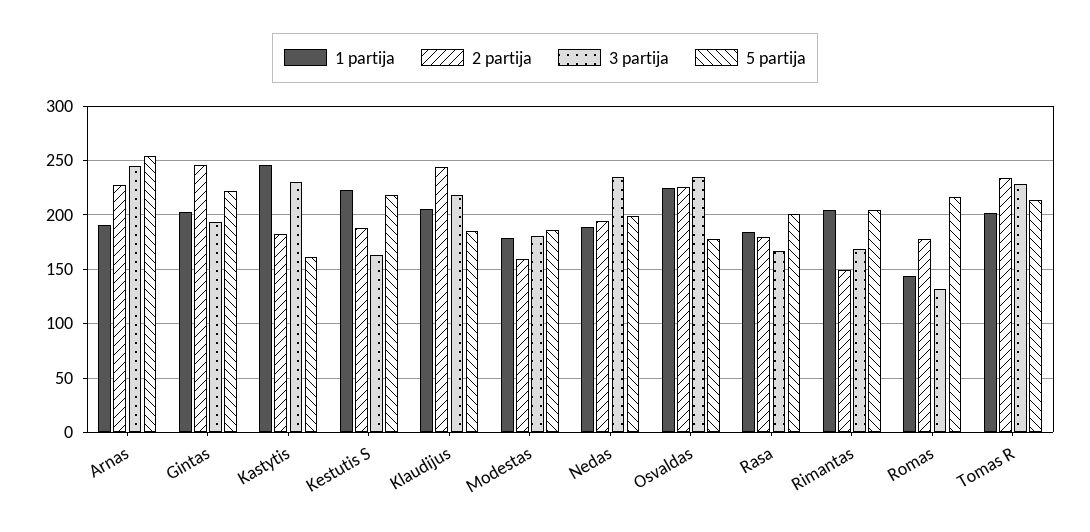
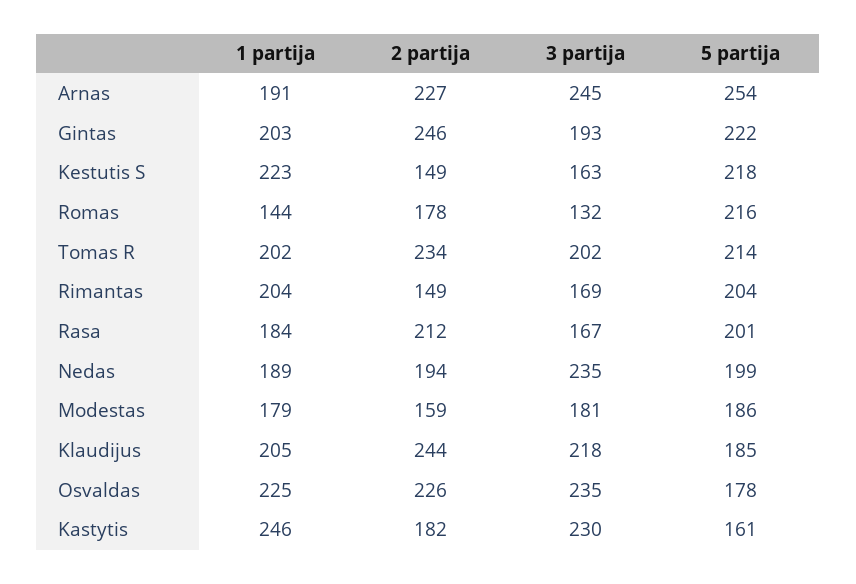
  {
    "1 partija": {
      "Arnas": 191,
      "Gintas": 203,
      "Kastytis": 246,
      "Kestutis S": 223,
      "Klaudijus": 205,
      "Modestas": 179,
      "Nedas": 189,
      "Osvaldas": 225,
      "Rasa": 184,
      "Rimantas": 204,
      "Romas": 144,
      "Tomas R": 202
    },
    "2 partija": {
      "Arnas": 227,
      "Gintas": 246,
      "Kastytis": 182,
-     "Kestutis S": 190,
+     "Kestutis S": 149,
      "Klaudijus": 244,
      "Modestas": 159,
      "Nedas": 194,
      "Osvaldas": 226,
-     "Rasa": 180,
+     "Rasa": 212,
      "Rimantas": 149,
      "Romas": 178,
      "Tomas R": 234
    },
    "3 partija": {
      "Arnas": 245,
      "Gintas": 193,
      "Kastytis": 230,
      "Kestutis S": 163,
      "Klaudijus": 218,
      "Modestas": 181,
      "Nedas": 235,
      "Osvaldas": 235,
      "Rasa": 167,
      "Rimantas": 169,
      "Romas": 132,
-     "Tomas R": 230
+     "Tomas R": 202
    },
    "5 partija": {
      "Arnas": 254,
      "Gintas": 222,
      "Kastytis": 161,
      "Kestutis S": 218,
      "Klaudijus": 185,
      "Modestas": 186,
      "Nedas": 199,
      "Osvaldas": 178,
      "Rasa": 201,
      "Rimantas": 204,
      "Romas": 216,
      "Tomas R": 214
    }
  }

